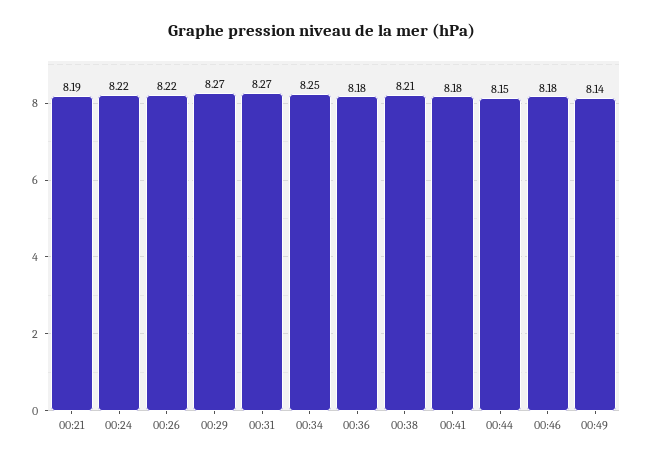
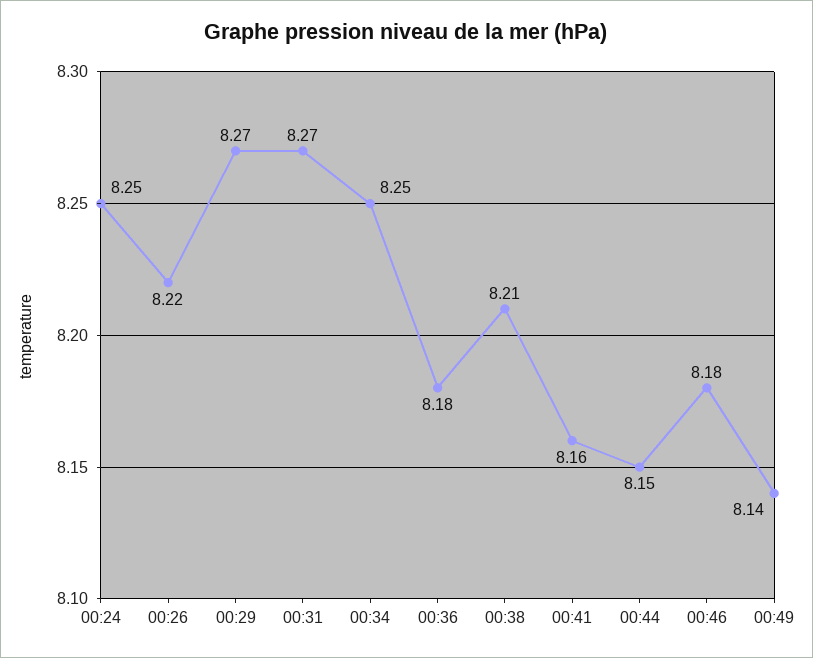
  {
-   "00:21": 8.19,
-   "00:24": 8.22,
+   "00:24": 8.25,
    "00:26": 8.22,
    "00:29": 8.27,
    "00:31": 8.27,
    "00:34": 8.25,
    "00:36": 8.18,
    "00:38": 8.21,
-   "00:41": 8.18,
+   "00:41": 8.16,
    "00:44": 8.15,
    "00:46": 8.18,
    "00:49": 8.14
  }

